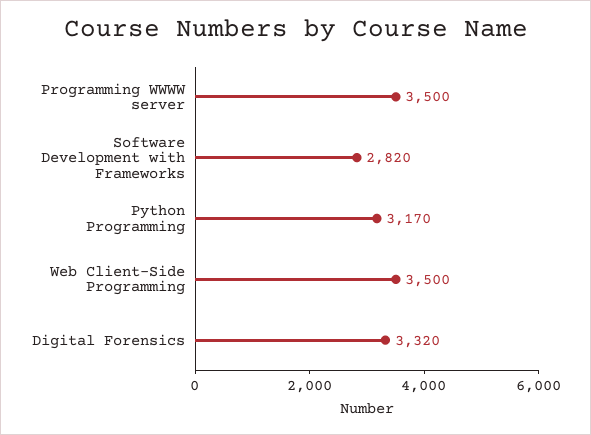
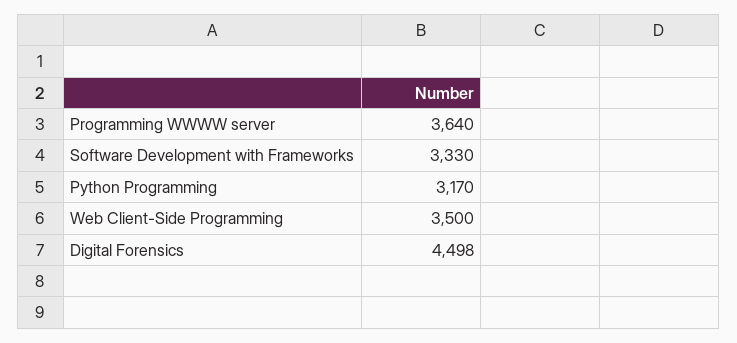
  {
-   "Programming WWWW server": 3500,
+   "Programming WWWW server": 3640,
-   "Software Development with Frameworks": 2820,
+   "Software Development with Frameworks": 3330,
    "Python Programming": 3170,
    "Web Client-Side Programming": 3500,
-   "Digital Forensics": 3320
+   "Digital Forensics": 4498
  }

